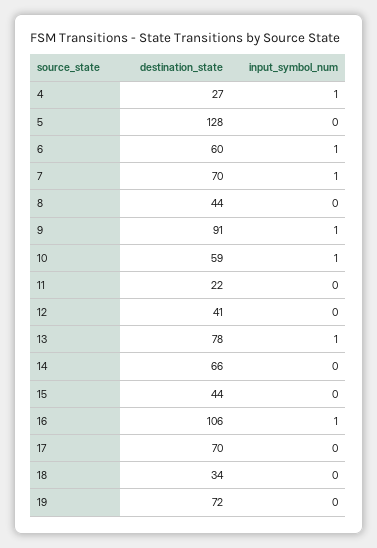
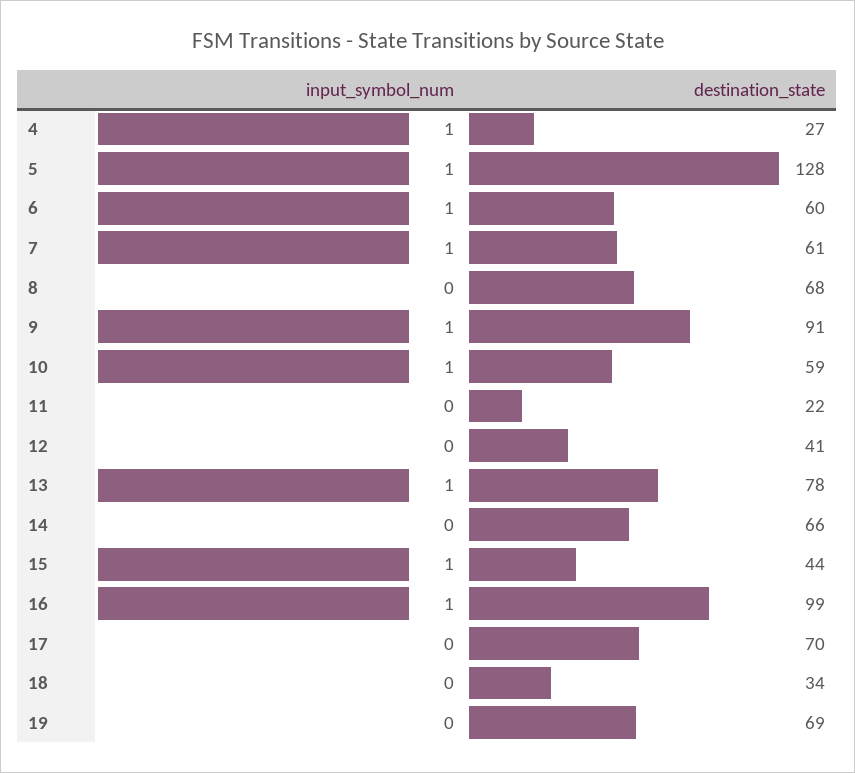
  {
    "destination_state": {
      "4": 27,
      "5": 128,
      "6": 60,
-     "7": 70,
+     "7": 61,
-     "8": 44,
+     "8": 68,
      "9": 91,
      "10": 59,
      "11": 22,
      "12": 41,
      "13": 78,
      "14": 66,
      "15": 44,
-     "16": 106,
+     "16": 99,
      "17": 70,
      "18": 34,
-     "19": 72
+     "19": 69
    },
    "input_symbol_num": {
      "4": 1,
-     "5": 0,
+     "5": 1,
      "6": 1,
      "7": 1,
      "8": 0,
      "9": 1,
      "10": 1,
      "11": 0,
      "12": 0,
      "13": 1,
      "14": 0,
-     "15": 0,
+     "15": 1,
      "16": 1,
      "17": 0,
      "18": 0,
      "19": 0
    }
  }

